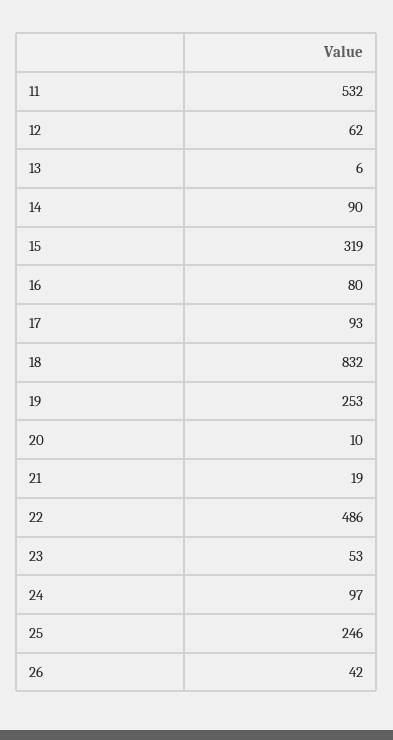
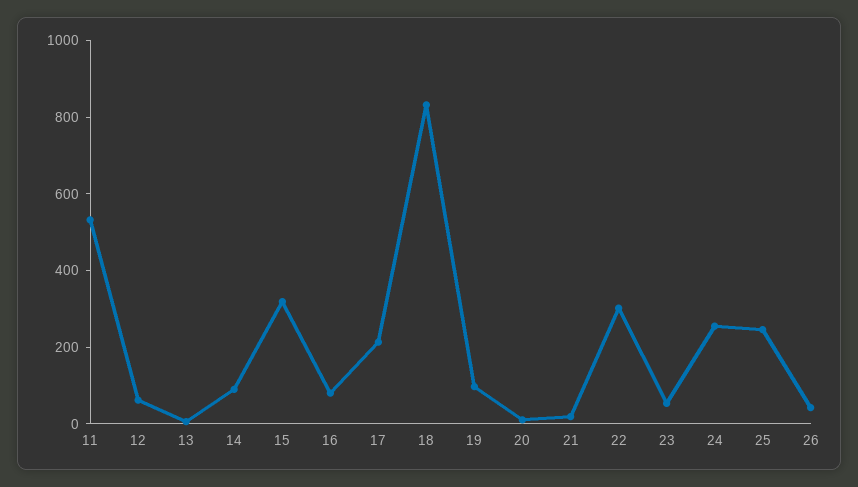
  {
    "11": 532,
    "12": 62,
    "13": 6,
    "14": 90,
    "15": 319,
    "16": 80,
-   "17": 93,
+   "17": 200,
    "18": 832,
-   "19": 253,
+   "19": 100,
    "20": 10,
    "21": 19,
-   "22": 486,
+   "22": 300,
    "23": 53,
-   "24": 97,
+   "24": 250,
    "25": 246,
    "26": 42
  }

